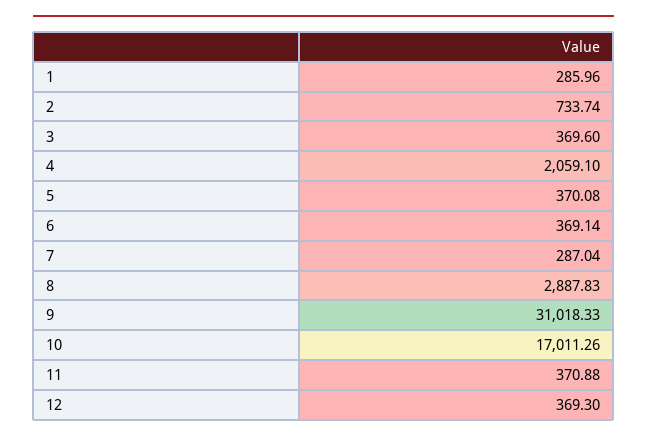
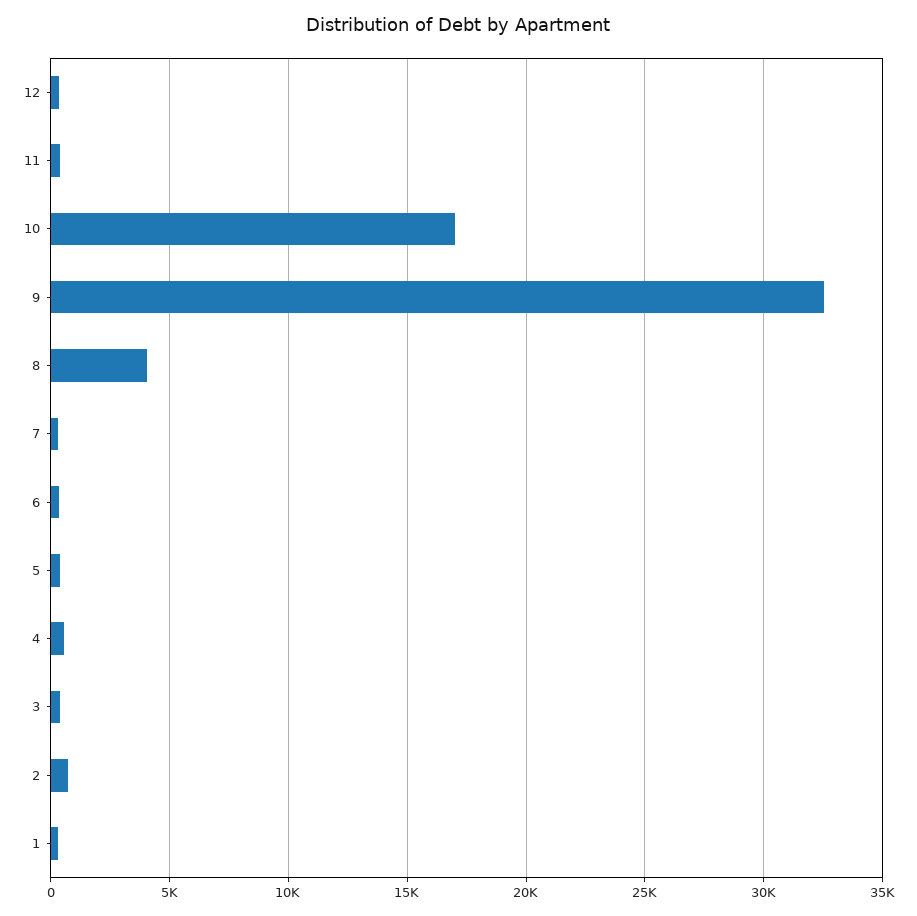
  {
    "1": 285.96,
    "2": 733.74,
    "3": 369.6,
-   "4": 2059.1,
+   "4": 500,
    "5": 370.08,
    "6": 369.14,
    "7": 287.04,
-   "8": 2887.83,
+   "8": 4000,
-   "9": 31018.33,
+   "9": 32500,
    "10": 17011.26,
    "11": 370.88,
    "12": 369.3
  }

